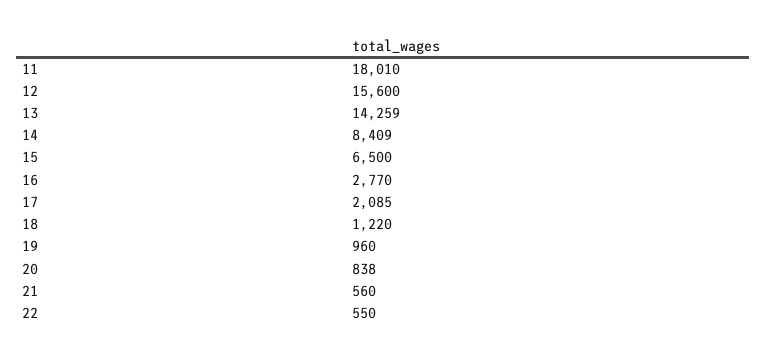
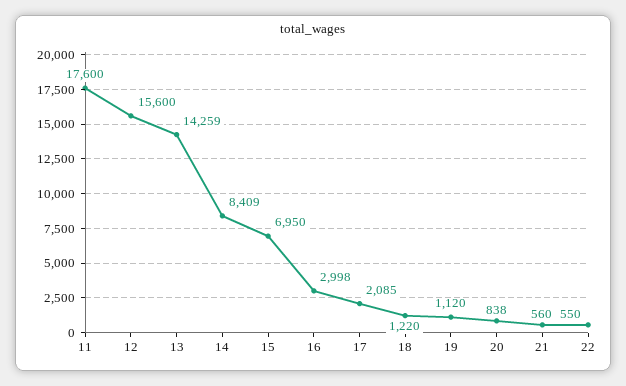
  {
-   "11": 18010,
+   "11": 17600,
    "12": 15600,
    "13": 14259,
    "14": 8409,
-   "15": 6500,
+   "15": 6950,
-   "16": 2770,
+   "16": 2998,
    "17": 2085,
    "18": 1220,
-   "19": 960,
+   "19": 1120,
    "20": 838,
    "21": 560,
    "22": 550
  }

